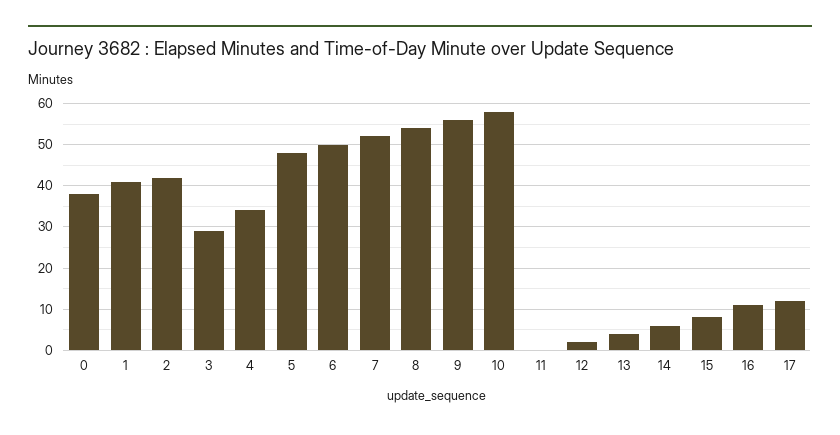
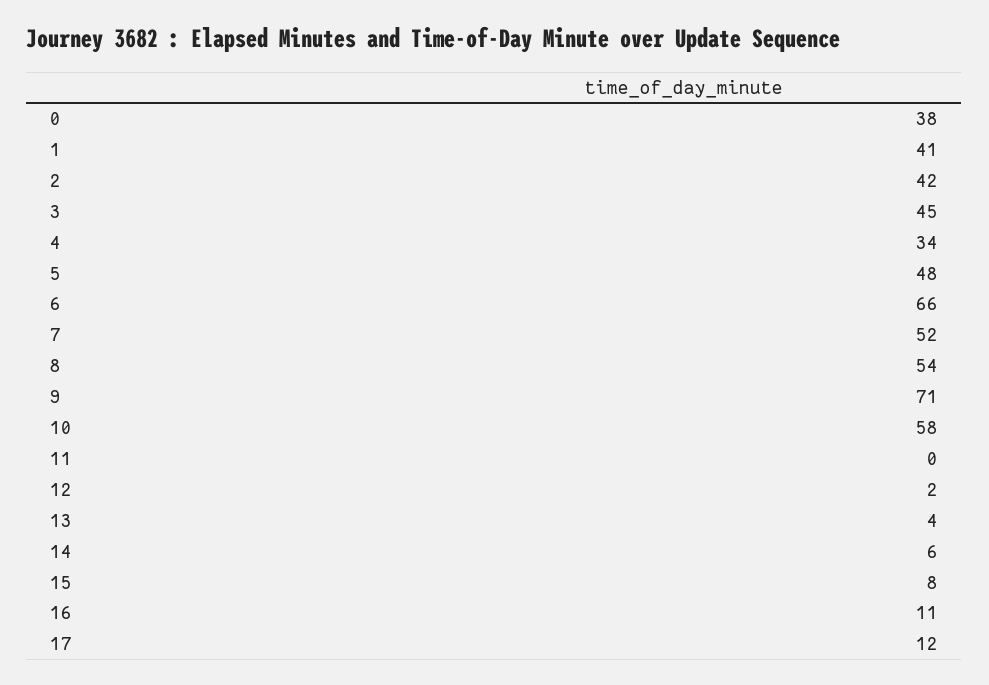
  {
    "0": 38,
    "1": 41,
    "2": 42,
-   "3": 30,
+   "3": 45,
    "4": 34,
    "5": 48,
-   "6": 50,
+   "6": 66,
    "7": 52,
    "8": 54,
-   "9": 55,
+   "9": 71,
    "10": 58,
    "11": 0,
    "12": 2,
    "13": 4,
    "14": 6,
    "15": 8,
    "16": 11,
    "17": 12
  }

